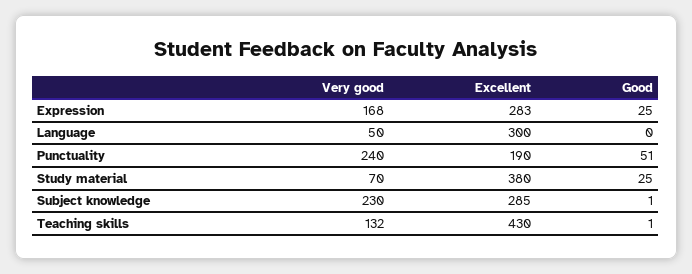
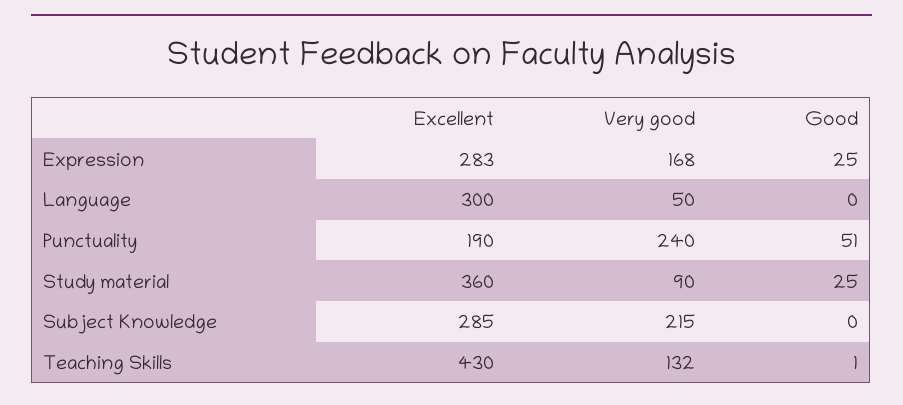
  {
    "Very good": {
      "Expression": 168,
      "Language": 50,
      "Punctuality": 240,
-     "Study material": 70,
+     "Study material": 90,
-     "Subject knowledge": 230,
+     "Subject knowledge": 215,
      "Teaching skills": 132
    },
    "Excellent": {
      "Expression": 283,
      "Language": 300,
      "Punctuality": 190,
-     "Study material": 380,
+     "Study material": 360,
      "Subject knowledge": 285,
      "Teaching skills": 430
    },
    "Good": {
      "Expression": 25,
      "Language": 0,
      "Punctuality": 51,
      "Study material": 25,
-     "Subject knowledge": 1,
+     "Subject knowledge": 0,
      "Teaching skills": 1
    }
  }

